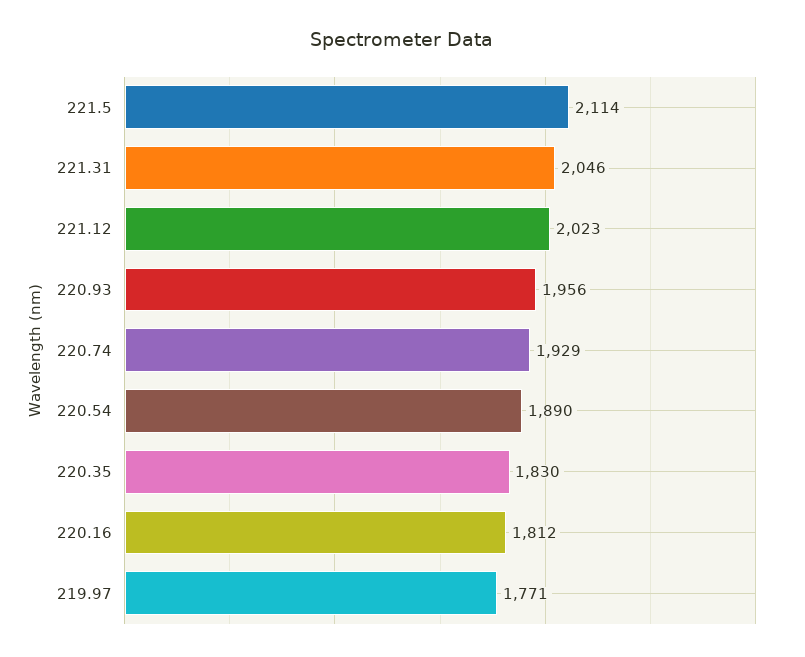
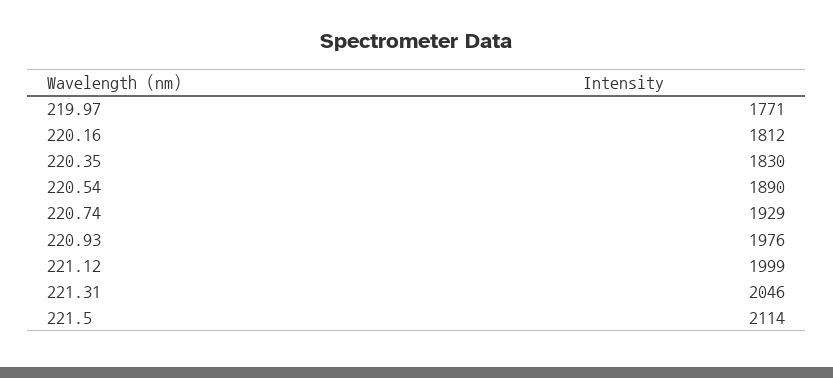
  {
    "221.5": 2114,
    "221.31": 2046,
-   "221.12": 2023,
+   "221.12": 1999,
-   "220.93": 1956,
+   "220.93": 1976,
    "220.74": 1929,
    "220.54": 1890,
    "220.35": 1830,
    "220.16": 1812,
    "219.97": 1771
  }

